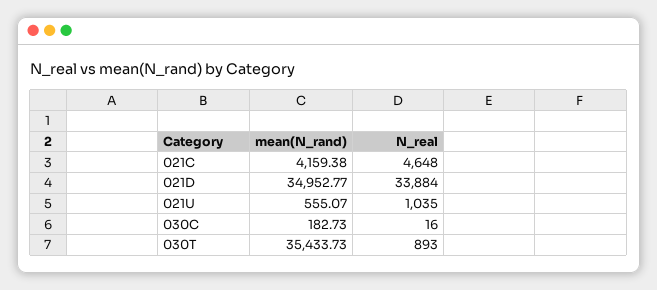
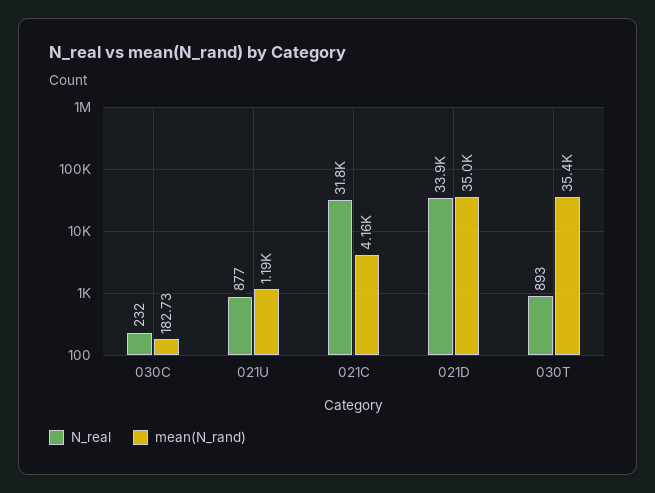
  {
    "mean(N_rand)": {
      "021C": 4159.38,
      "021D": 34952.77,
-     "021U": 555.07,
+     "021U": 1190,
      "030C": 182.73,
      "030T": 35433.73
    },
    "N_real": {
-     "021C": 4648,
+     "021C": 31800,
      "021D": 33884,
-     "021U": 1035,
+     "021U": 877,
-     "030C": 16,
+     "030C": 232,
      "030T": 893
    }
  }

